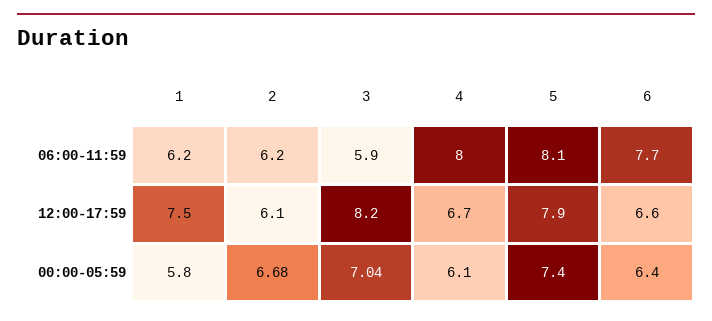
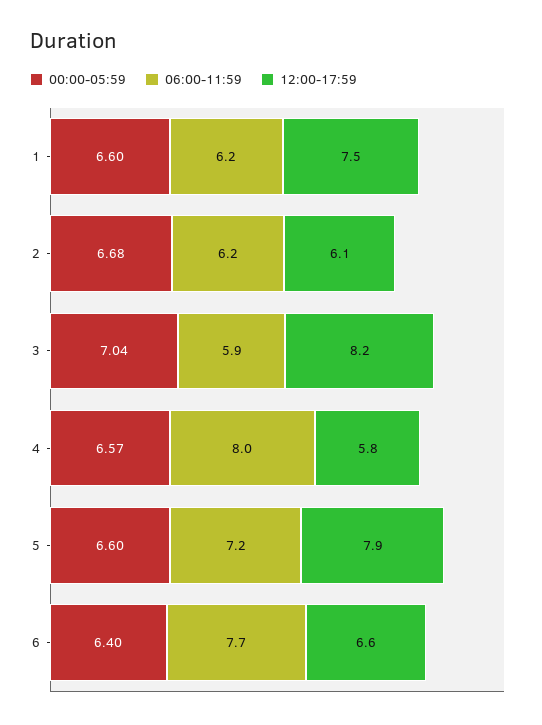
  {
    "06:00-11:59": {
      "1": 6.2,
      "2": 6.2,
      "3": 5.9,
      "4": 8,
-     "5": 8.1,
+     "5": 7.2,
      "6": 7.7
    },
    "12:00-17:59": {
      "1": 7.5,
      "2": 6.1,
      "3": 8.2,
-     "4": 6.7,
+     "4": 5.8,
      "5": 7.9,
      "6": 6.6
    },
    "00:00-05:59": {
-     "1": 5.8,
+     "1": 6.6,
      "2": 6.68,
      "3": 7.04,
-     "4": 6.1,
+     "4": 6.57,
-     "5": 7.4,
+     "5": 6.6,
      "6": 6.4
    }
  }

